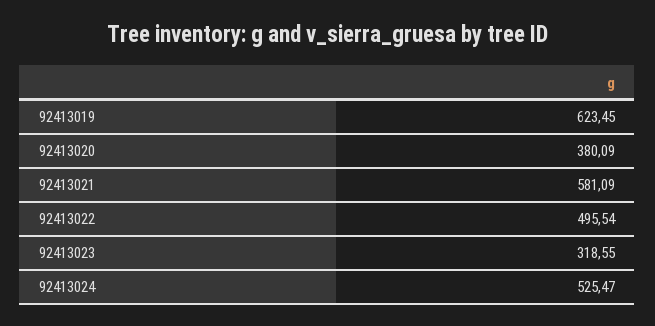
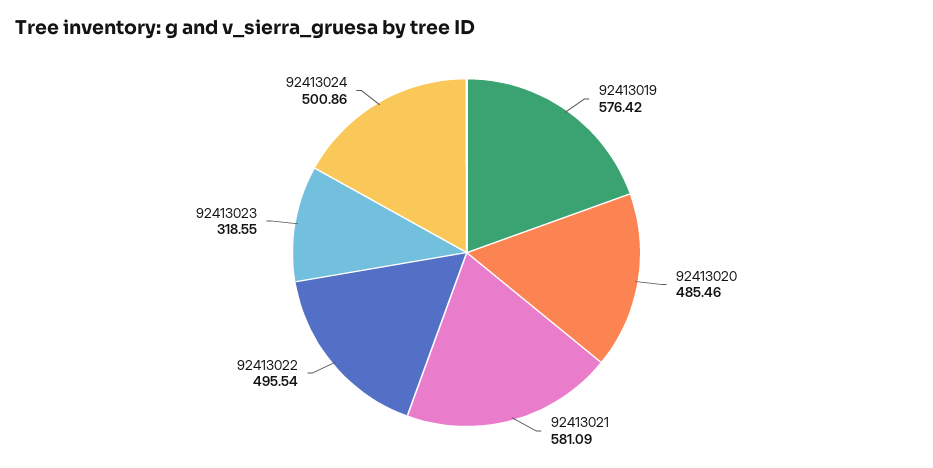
  {
-   "92413019": 623.45,
+   "92413019": 576.42,
-   "92413020": 380.09,
+   "92413020": 485.46,
    "92413021": 581.09,
    "92413022": 495.54,
    "92413023": 318.55,
-   "92413024": 525.47
+   "92413024": 500.86
  }

